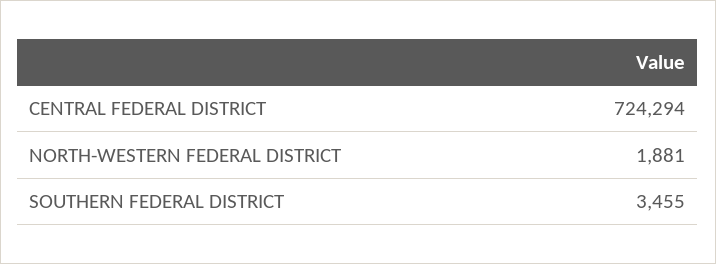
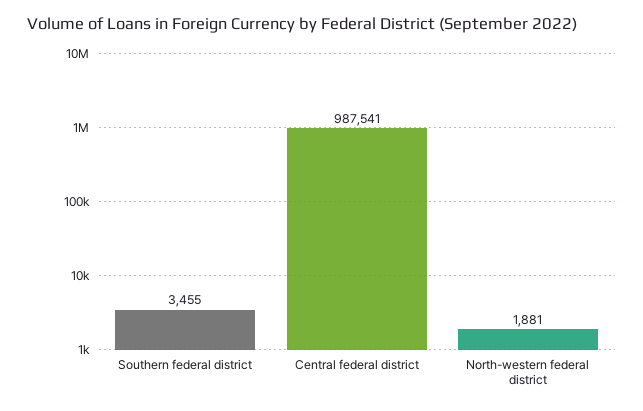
  {
-   "CENTRAL FEDERAL DISTRICT": 724294,
+   "CENTRAL FEDERAL DISTRICT": 987541,
    "NORTH-WESTERN FEDERAL DISTRICT": 1881,
    "SOUTHERN FEDERAL DISTRICT": 3455
  }

